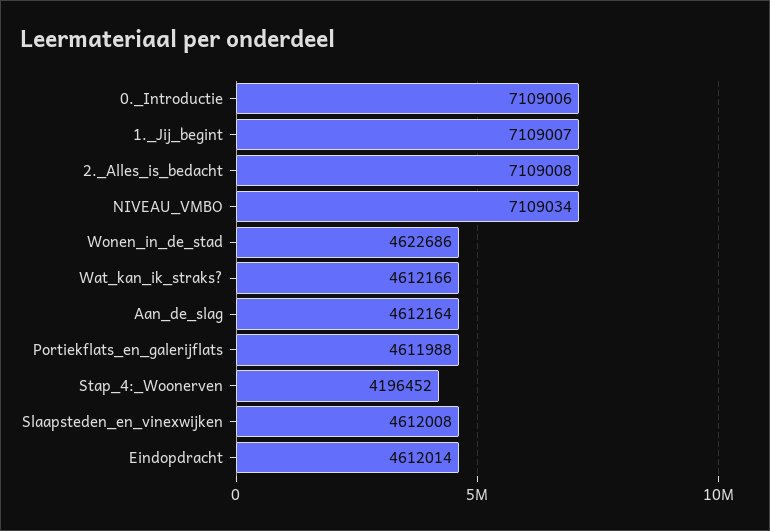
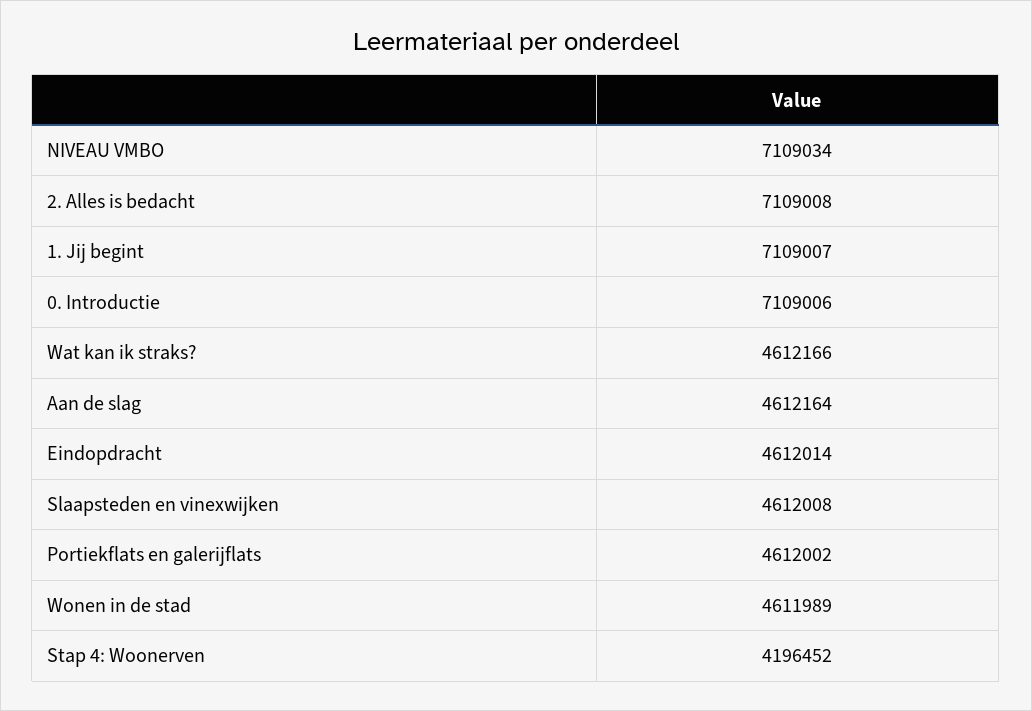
  {
    "0._Introductie": 7109006,
    "1._Jij_begint": 7109007,
    "2._Alles_is_bedacht": 7109008,
    "NIVEAU_VMBO": 7109034,
-   "Wonen_in_de_stad": 4622686,
+   "Wonen_in_de_stad": 4611989,
    "Wat_kan_ik_straks?": 4612166,
    "Aan_de_slag": 4612164,
-   "Portiekflats_en_galerijflats": 4611988,
+   "Portiekflats_en_galerijflats": 4612002,
    "Stap_4:_Woonerven": 4196452,
    "Slaapsteden_en_vinexwijken": 4612008,
    "Eindopdracht": 4612014
  }

